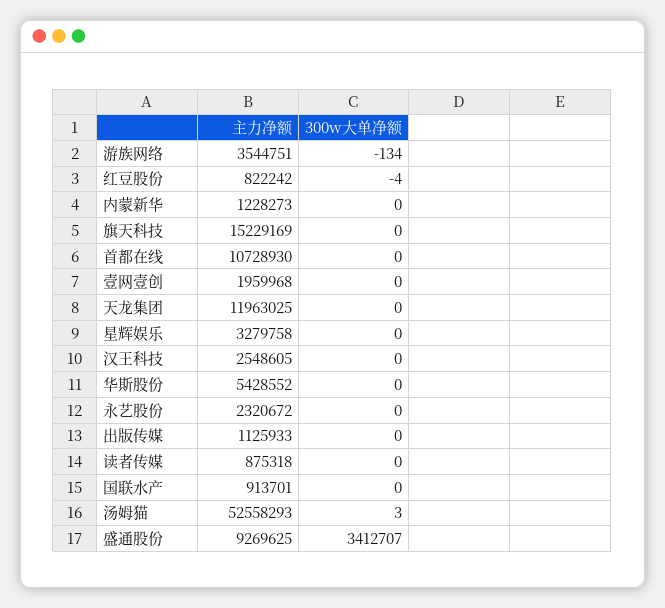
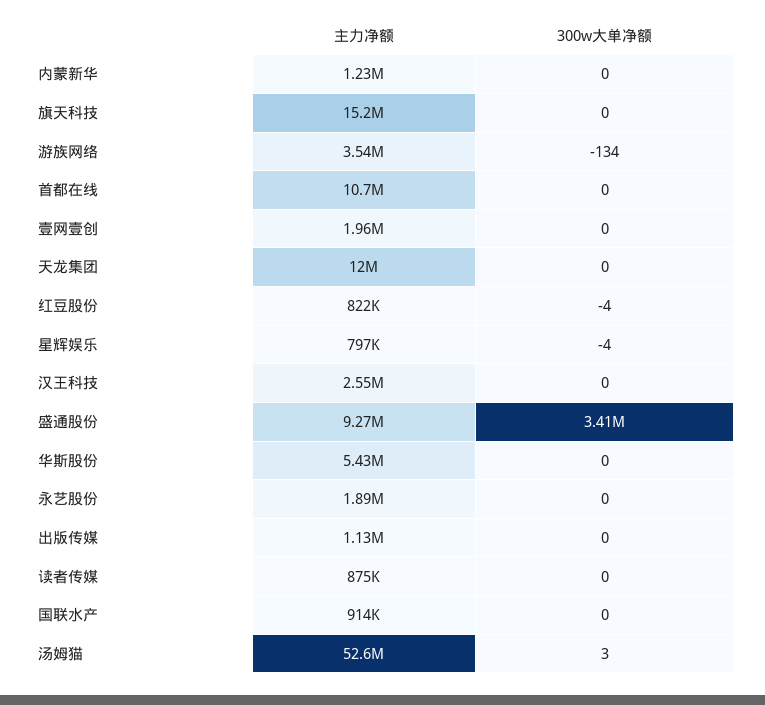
  {
    "主力净额": {
      "游族网络": 3544751,
      "红豆股份": 822242,
      "内蒙新华": 1228273,
      "旗天科技": 15229169,
      "首都在线": 10728930,
      "壹网壹创": 1959968,
      "天龙集团": 11963025,
-     "星辉娱乐": 3279758,
+     "星辉娱乐": 797000,
      "汉王科技": 2548605,
      "华斯股份": 5428552,
-     "永艺股份": 2320672,
+     "永艺股份": 1890000,
      "出版传媒": 1125933,
      "读者传媒": 875318,
      "国联水产": 913701,
      "汤姆猫": 52558293,
      "盛通股份": 9269625
    },
    "300w大单净额": {
      "游族网络": -134,
      "红豆股份": -4,
      "内蒙新华": 0,
      "旗天科技": 0,
      "首都在线": 0,
      "壹网壹创": 0,
      "天龙集团": 0,
-     "星辉娱乐": 0,
+     "星辉娱乐": -4,
      "汉王科技": 0,
      "华斯股份": 0,
      "永艺股份": 0,
      "出版传媒": 0,
      "读者传媒": 0,
      "国联水产": 0,
      "汤姆猫": 3,
      "盛通股份": 3412707
    }
  }

